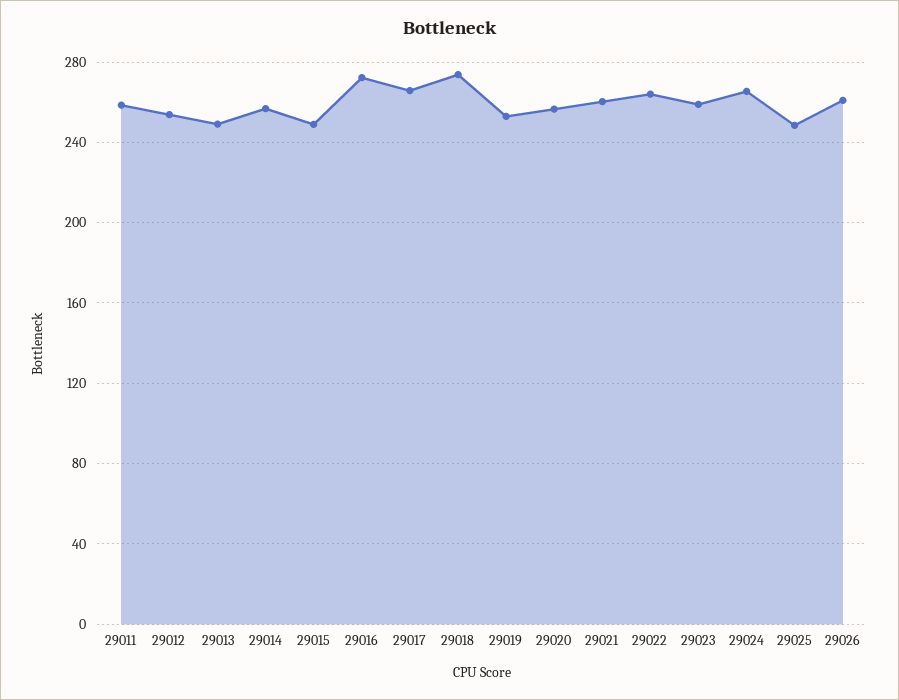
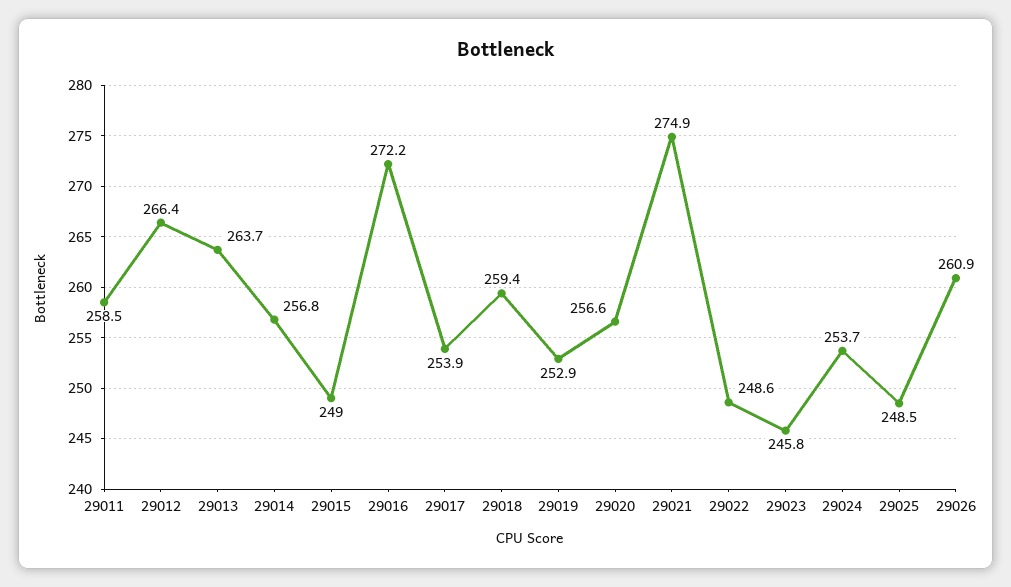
  {
    "29011": 258.5,
-   "29012": 255,
+   "29012": 266.4,
-   "29013": 250,
+   "29013": 263.7,
    "29014": 256.8,
    "29015": 249,
    "29016": 272.2,
-   "29017": 265,
+   "29017": 253.9,
-   "29018": 275,
+   "29018": 259.4,
    "29019": 252.9,
    "29020": 256.6,
-   "29021": 260,
+   "29021": 274.9,
-   "29022": 265,
+   "29022": 248.6,
-   "29023": 260,
+   "29023": 245.8,
-   "29024": 265,
+   "29024": 253.7,
    "29025": 248.5,
    "29026": 260.9
  }

